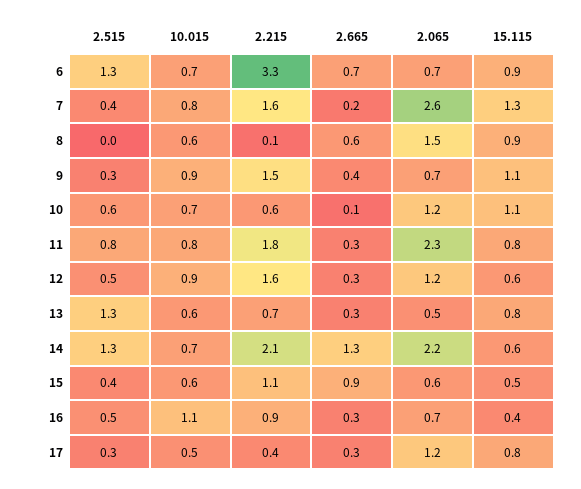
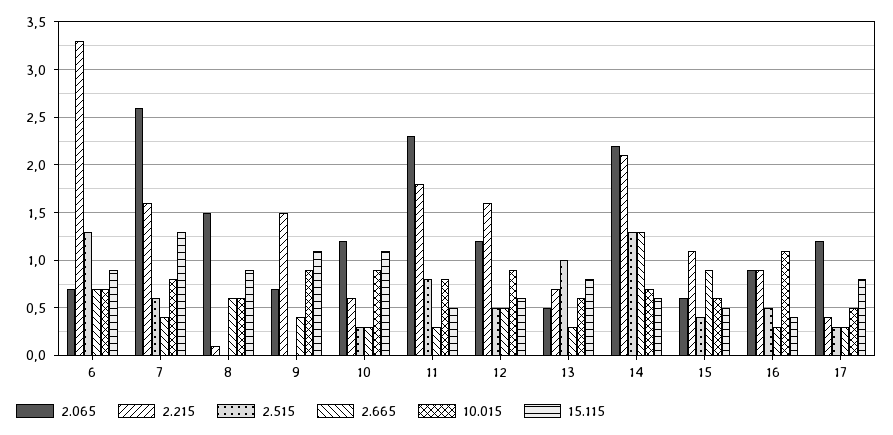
  {
    "2.515": {
      "6": 1.3,
-     "7": 0.4,
+     "7": 0.6,
      "8": 0,
-     "9": 0.3,
+     "9": 0,
-     "10": 0.6,
+     "10": 0.3,
      "11": 0.8,
      "12": 0.5,
-     "13": 1.3,
+     "13": 1,
      "14": 1.3,
      "15": 0.4,
      "16": 0.5,
      "17": 0.3
    },
    "10.015": {
      "6": 0.7,
      "7": 0.8,
      "8": 0.6,
      "9": 0.9,
-     "10": 0.7,
+     "10": 0.9,
      "11": 0.8,
      "12": 0.9,
      "13": 0.6,
      "14": 0.7,
      "15": 0.6,
      "16": 1.1,
      "17": 0.5
    },
    "2.215": {
      "6": 3.3,
      "7": 1.6,
      "8": 0.1,
      "9": 1.5,
      "10": 0.6,
      "11": 1.8,
      "12": 1.6,
      "13": 0.7,
      "14": 2.1,
      "15": 1.1,
      "16": 0.9,
      "17": 0.4
    },
    "2.665": {
      "6": 0.7,
-     "7": 0.2,
+     "7": 0.4,
      "8": 0.6,
      "9": 0.4,
-     "10": 0.1,
+     "10": 0.3,
      "11": 0.3,
-     "12": 0.3,
+     "12": 0.5,
      "13": 0.3,
      "14": 1.3,
      "15": 0.9,
      "16": 0.3,
      "17": 0.3
    },
    "2.065": {
      "6": 0.7,
      "7": 2.6,
      "8": 1.5,
      "9": 0.7,
      "10": 1.2,
      "11": 2.3,
      "12": 1.2,
      "13": 0.5,
      "14": 2.2,
      "15": 0.6,
-     "16": 0.7,
+     "16": 0.9,
      "17": 1.2
    },
    "15.115": {
      "6": 0.9,
      "7": 1.3,
      "8": 0.9,
      "9": 1.1,
      "10": 1.1,
-     "11": 0.8,
+     "11": 0.5,
      "12": 0.6,
      "13": 0.8,
      "14": 0.6,
      "15": 0.5,
      "16": 0.4,
      "17": 0.8
    }
  }

